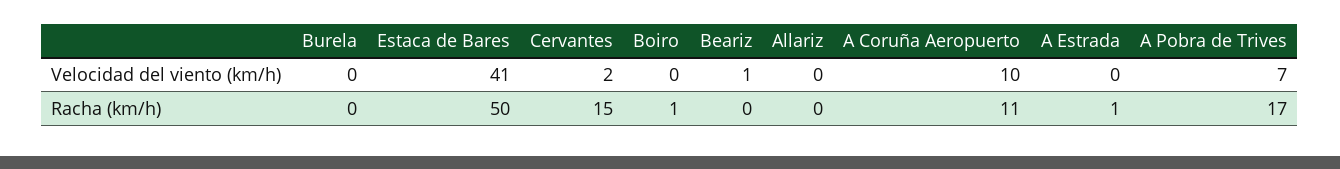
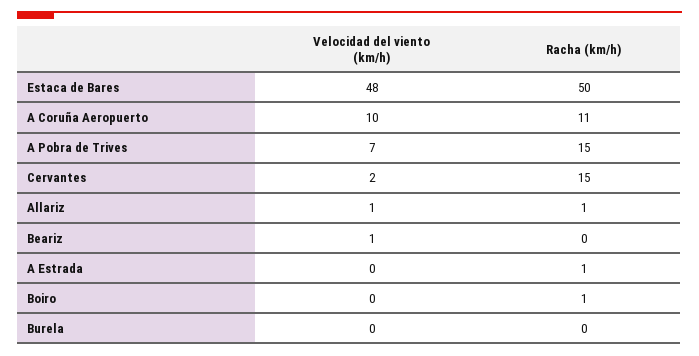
  {
    "Burela": {
      "Velocidad del viento (km/h)": 0,
      "Racha (km/h)": 0
    },
    "Estaca de Bares": {
-     "Velocidad del viento (km/h)": 41,
+     "Velocidad del viento (km/h)": 48,
      "Racha (km/h)": 50
    },
    "Cervantes": {
      "Velocidad del viento (km/h)": 2,
      "Racha (km/h)": 15
    },
    "Boiro": {
      "Velocidad del viento (km/h)": 0,
      "Racha (km/h)": 1
    },
    "Beariz": {
      "Velocidad del viento (km/h)": 1,
      "Racha (km/h)": 0
    },
    "Allariz": {
-     "Velocidad del viento (km/h)": 0,
+     "Velocidad del viento (km/h)": 1,
-     "Racha (km/h)": 0
+     "Racha (km/h)": 1
    },
    "A Coruña Aeropuerto": {
      "Velocidad del viento (km/h)": 10,
      "Racha (km/h)": 11
    },
    "A Estrada": {
      "Velocidad del viento (km/h)": 0,
      "Racha (km/h)": 1
    },
    "A Pobra de Trives": {
      "Velocidad del viento (km/h)": 7,
-     "Racha (km/h)": 17
+     "Racha (km/h)": 15
    }
  }

